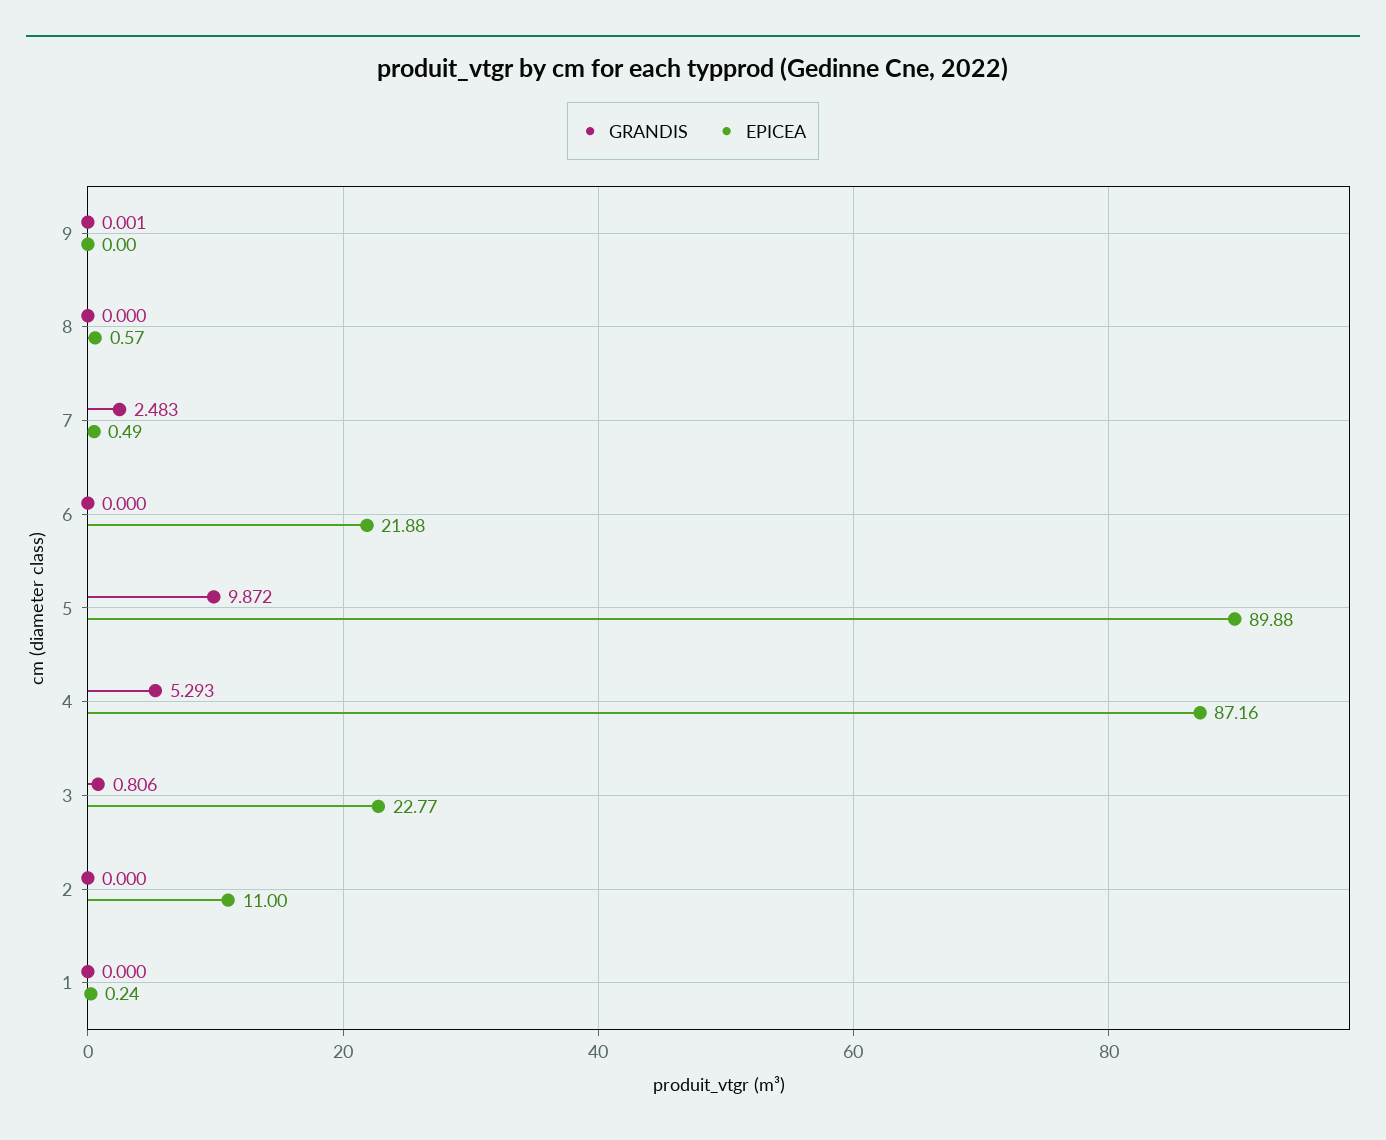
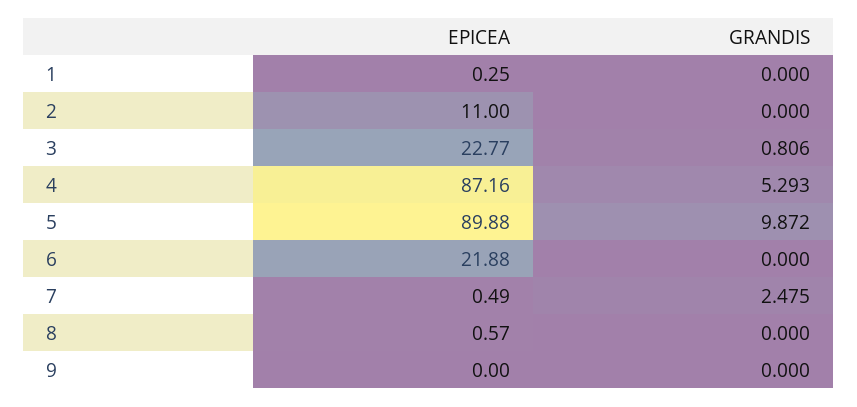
  {
    "GRANDIS": {
-     "9": 0.001,
+     "9": 0,
      "8": 0,
-     "7": 2.483,
+     "7": 2.475,
      "6": 0,
      "5": 9.872,
      "4": 5.293,
      "3": 0.806,
      "2": 0,
      "1": 0
    },
    "EPICEA": {
      "9": 0,
      "8": 0.57,
      "7": 0.49,
      "6": 21.88,
      "5": 89.88,
      "4": 87.16,
      "3": 22.77,
      "2": 11,
-     "1": 0.24
+     "1": 0.25
    }
  }

